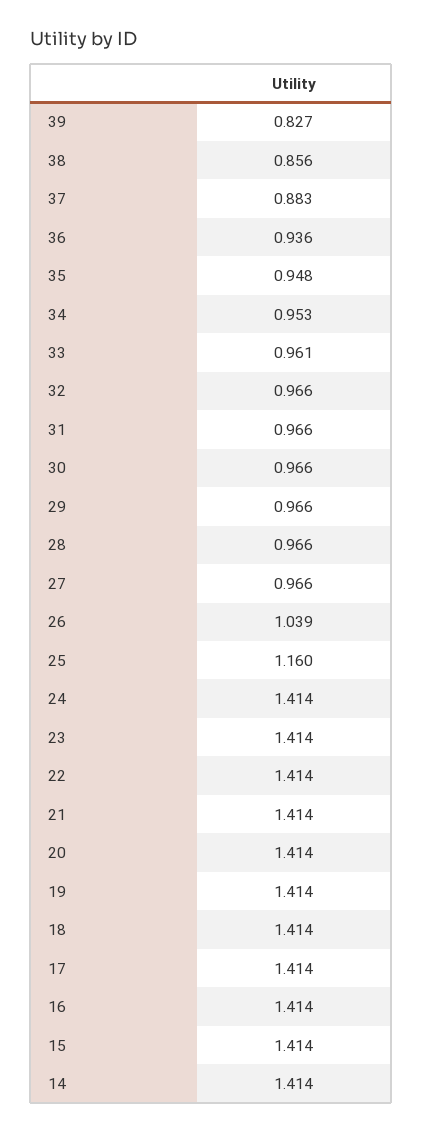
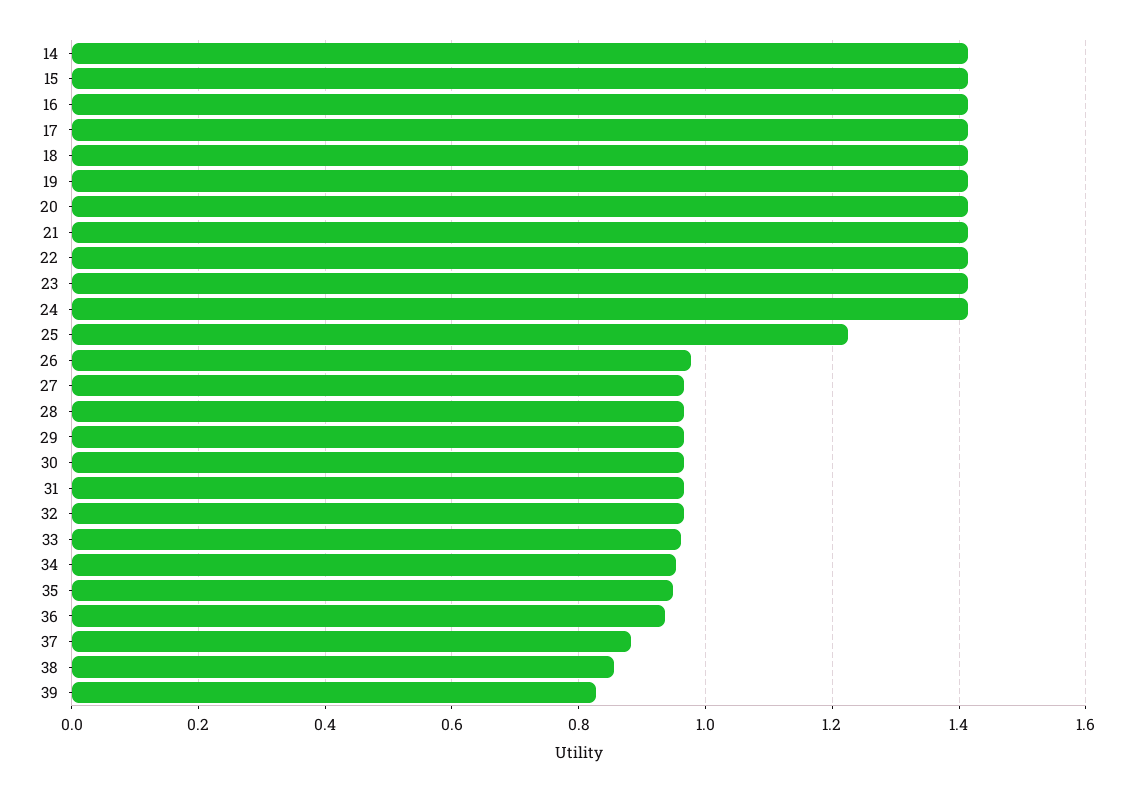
  {
    "39": 0.827,
    "38": 0.856,
    "37": 0.883,
    "36": 0.936,
    "35": 0.948,
    "34": 0.953,
    "33": 0.961,
    "32": 0.966,
    "31": 0.966,
    "30": 0.966,
    "29": 0.966,
    "28": 0.966,
    "27": 0.966,
-   "26": 1.039,
+   "26": 0.98,
-   "25": 1.16,
+   "25": 1.22,
    "24": 1.414,
    "23": 1.414,
    "22": 1.414,
    "21": 1.414,
    "20": 1.414,
    "19": 1.414,
    "18": 1.414,
    "17": 1.414,
    "16": 1.414,
    "15": 1.414,
    "14": 1.414
  }

